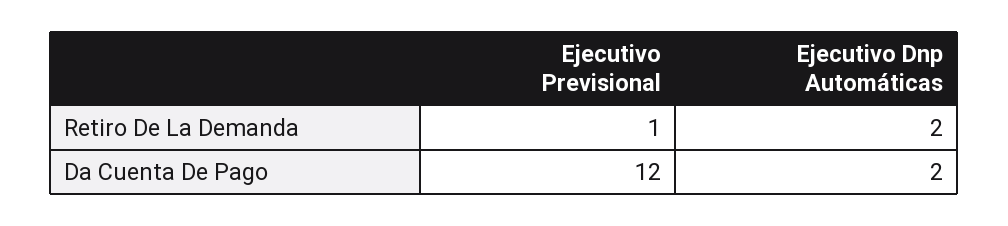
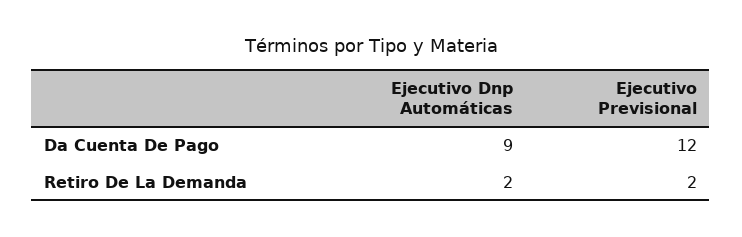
  {
    "Ejecutivo Previsional": {
-     "Retiro De La Demanda": 1,
+     "Retiro De La Demanda": 2,
      "Da Cuenta De Pago": 12
    },
    "Ejecutivo Dnp Automáticas": {
      "Retiro De La Demanda": 2,
-     "Da Cuenta De Pago": 2
+     "Da Cuenta De Pago": 9
    }
  }

